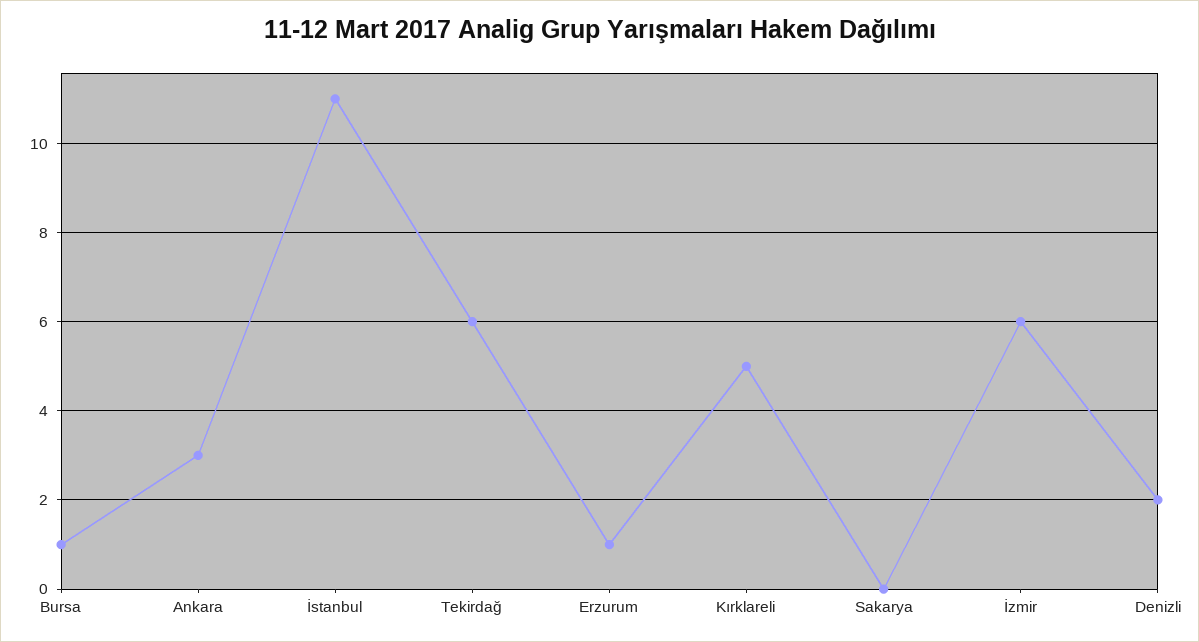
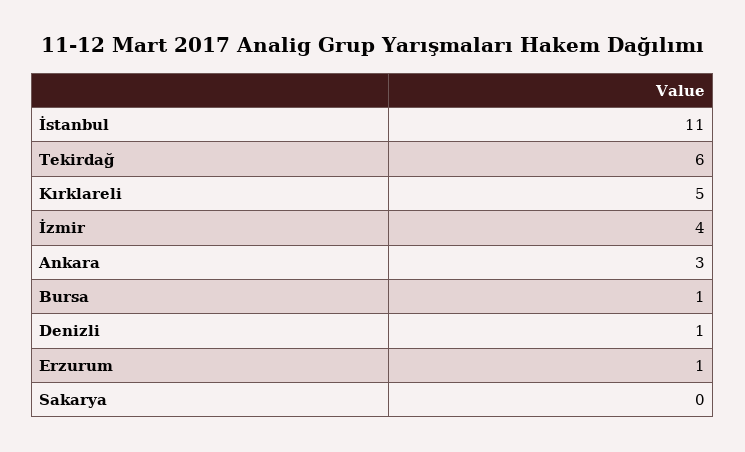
  {
    "Bursa": 1,
    "Ankara": 3,
    "İstanbul": 11,
    "Tekirdağ": 6,
    "Erzurum": 1,
    "Kırklareli": 5,
    "Sakarya": 0,
-   "İzmir": 6,
+   "İzmir": 4,
-   "Denizli": 2
+   "Denizli": 1
  }

